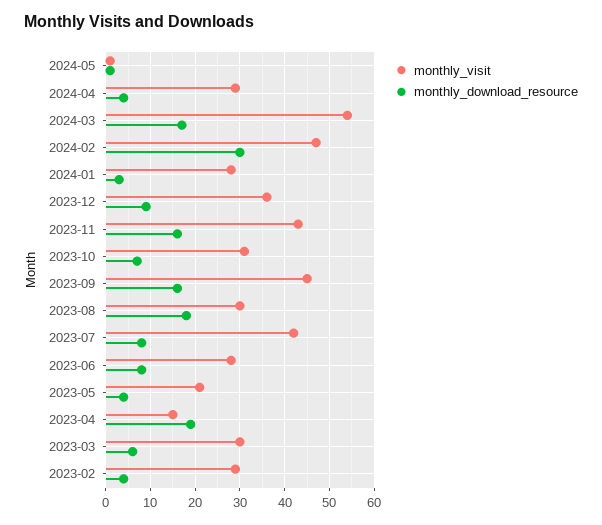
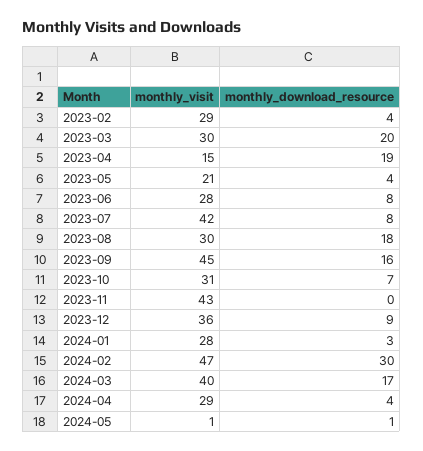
  {
    "monthly_visit": {
      "2024-05": 1,
      "2024-04": 29,
-     "2024-03": 55,
+     "2024-03": 40,
      "2024-02": 47,
      "2024-01": 28,
      "2023-12": 36,
      "2023-11": 43,
      "2023-10": 31,
      "2023-09": 45,
      "2023-08": 30,
      "2023-07": 42,
      "2023-06": 28,
      "2023-05": 21,
      "2023-04": 15,
      "2023-03": 30,
      "2023-02": 29
    },
    "monthly_download_resource": {
      "2024-05": 1,
      "2024-04": 4,
      "2024-03": 17,
      "2024-02": 30,
      "2024-01": 3,
      "2023-12": 9,
-     "2023-11": 15,
+     "2023-11": 0,
      "2023-10": 7,
      "2023-09": 16,
      "2023-08": 18,
      "2023-07": 8,
      "2023-06": 8,
      "2023-05": 4,
      "2023-04": 19,
-     "2023-03": 5,
+     "2023-03": 20,
      "2023-02": 4
    }
  }

